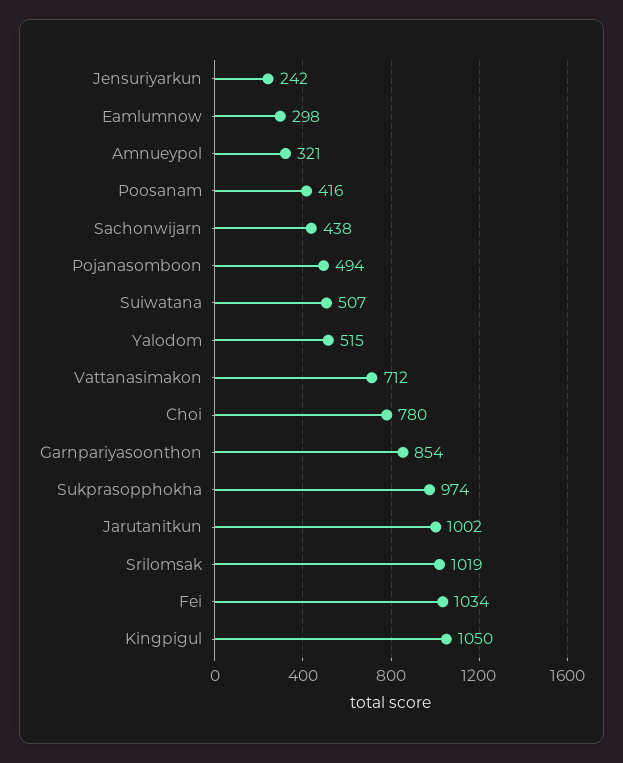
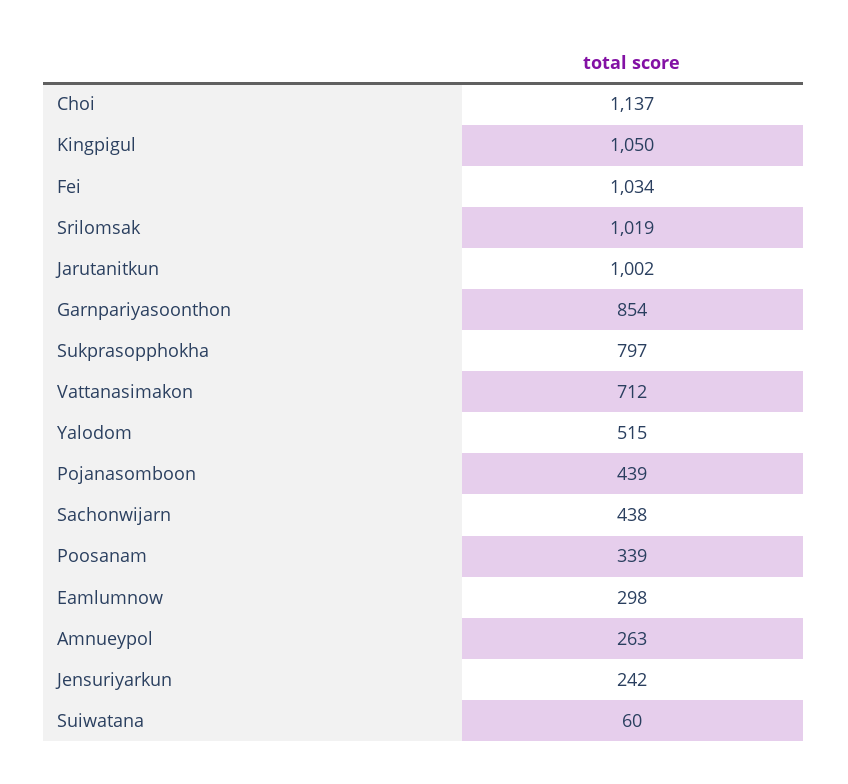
  {
    "Jensuriyarkun": 242,
    "Eamlumnow": 298,
-   "Amnueypol": 321,
+   "Amnueypol": 263,
-   "Poosanam": 416,
+   "Poosanam": 339,
    "Sachonwijarn": 438,
-   "Pojanasomboon": 494,
+   "Pojanasomboon": 439,
-   "Suiwatana": 507,
+   "Suiwatana": 60,
    "Yalodom": 515,
    "Vattanasimakon": 712,
-   "Choi": 780,
+   "Choi": 1137,
    "Garnpariyasoonthon": 854,
-   "Sukprasopphokha": 974,
+   "Sukprasopphokha": 797,
    "Jarutanitkun": 1002,
    "Srilomsak": 1019,
    "Fei": 1034,
    "Kingpigul": 1050
  }

